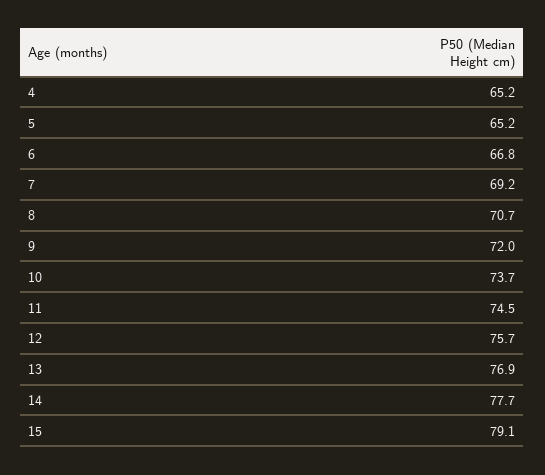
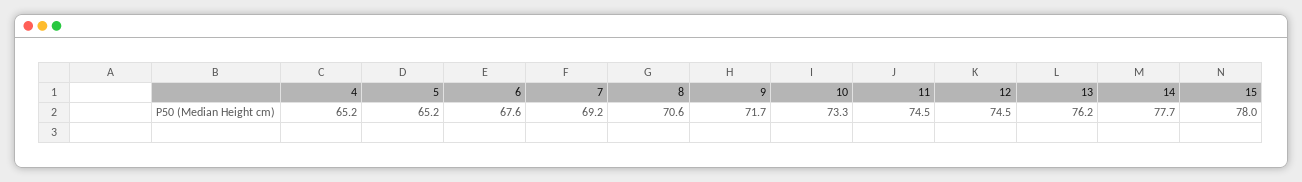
  {
    "4": 65.2,
    "5": 65.2,
-   "6": 66.8,
+   "6": 67.6,
    "7": 69.2,
-   "8": 70.7,
+   "8": 70.6,
-   "9": 72,
+   "9": 71.7,
-   "10": 73.7,
+   "10": 73.3,
    "11": 74.5,
-   "12": 75.7,
+   "12": 74.5,
-   "13": 76.9,
+   "13": 76.2,
    "14": 77.7,
-   "15": 79.1
+   "15": 78
  }

